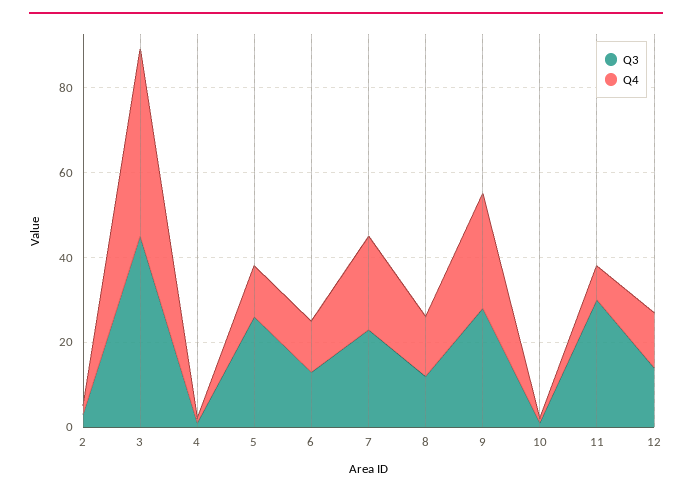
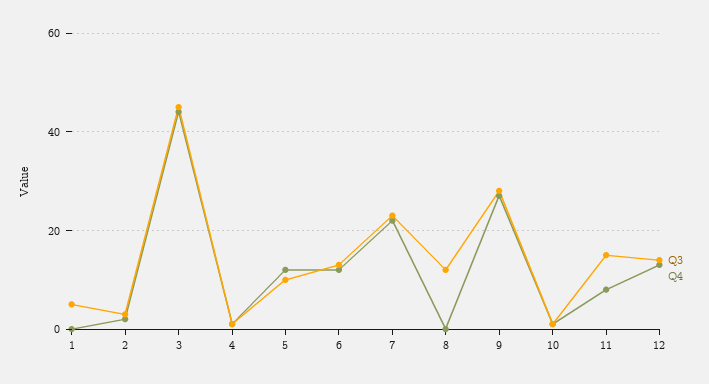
  {
    "Q3": {
      "2": 5,
      "3": 45,
      "4": 0,
-     "5": 25,
+     "5": 10,
      "6": 15,
      "7": 25,
      "8": 10,
      "9": 30,
      "10": 0,
-     "11": 30,
+     "11": 15,
-     "12": 15
+     "12": 15,
+     "1": 5
    },
    "Q4": {
      "2": 0,
      "3": 45,
      "4": 0,
      "5": 10,
      "6": 10,
      "7": 20,
-     "8": 15,
+     "8": 0,
      "9": 25,
      "10": 0,
      "11": 10,
-     "12": 15
+     "12": 15,
+     "1": 0
    }
  }

